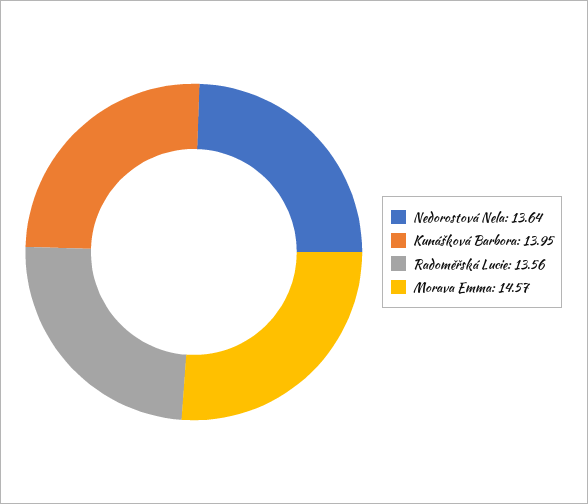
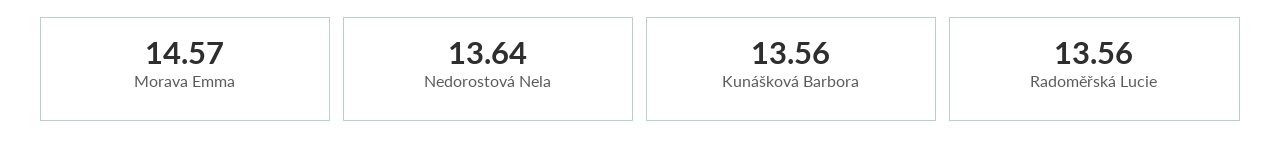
  {
    "Nedorostová Nela": 13.64,
-   "Kunášková Barbora": 13.95,
+   "Kunášková Barbora": 13.56,
    "Radoměřská Lucie": 13.56,
    "Morava Emma": 14.57
  }

